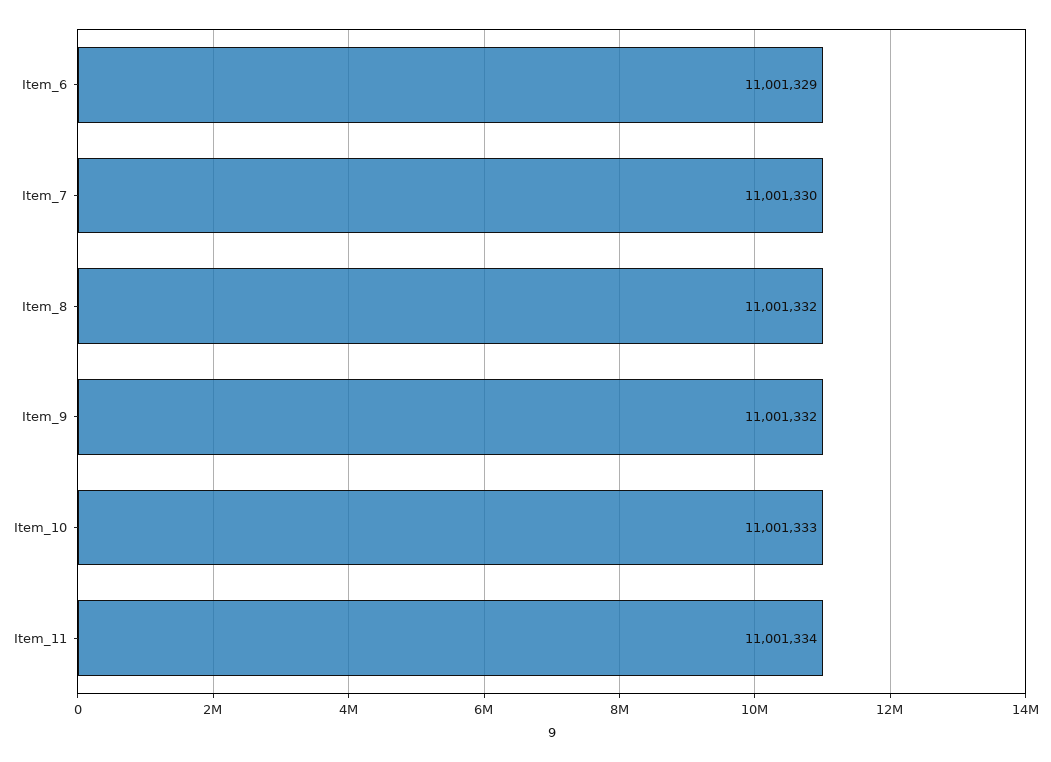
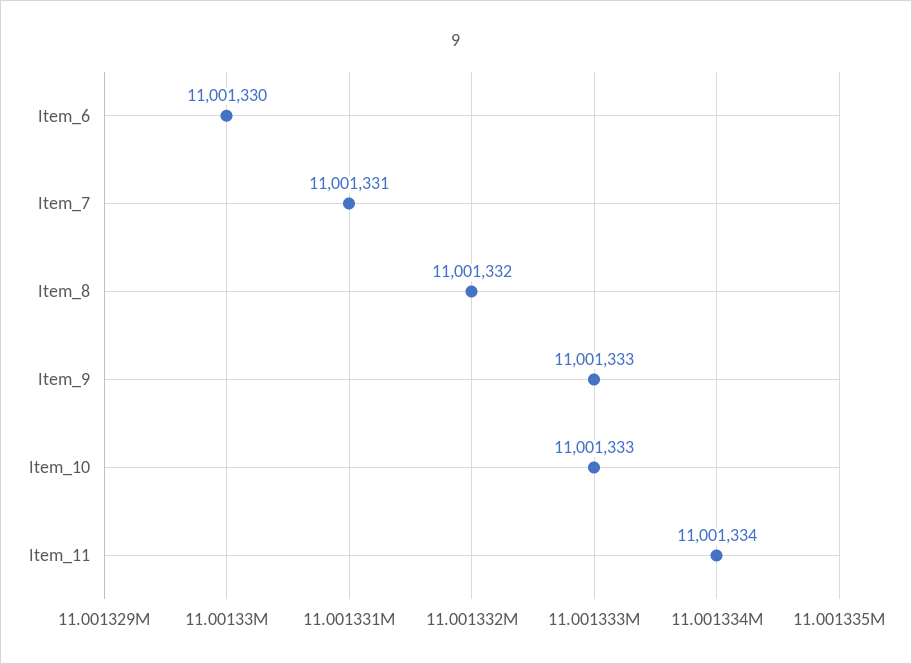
  {
-   "Item_6": 11001329,
+   "Item_6": 11001330,
-   "Item_7": 11001330,
+   "Item_7": 11001331,
    "Item_8": 11001332,
-   "Item_9": 11001332,
+   "Item_9": 11001333,
    "Item_10": 11001333,
    "Item_11": 11001334
  }

